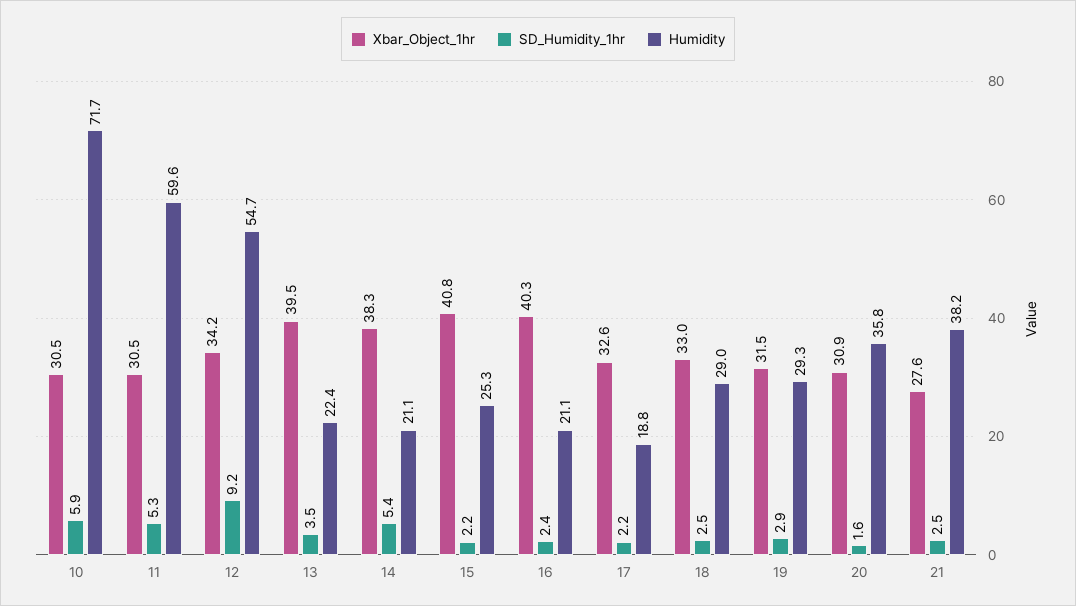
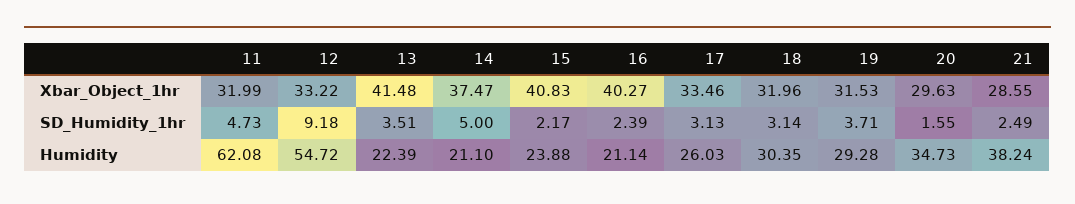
  {
    "Xbar_Object_1hr": {
-     "10": 30.5,
-     "11": 30.5,
+     "11": 31.99,
-     "12": 34.2,
+     "12": 33.22,
-     "13": 39.5,
+     "13": 41.48,
-     "14": 38.3,
+     "14": 37.47,
      "15": 40.83,
      "16": 40.27,
-     "17": 32.6,
+     "17": 33.46,
-     "18": 33,
+     "18": 31.96,
      "19": 31.53,
-     "20": 30.9,
+     "20": 29.63,
-     "21": 27.6
+     "21": 28.55
    },
    "SD_Humidity_1hr": {
-     "10": 5.9,
-     "11": 5.3,
+     "11": 4.73,
      "12": 9.18,
      "13": 3.51,
-     "14": 5.4,
+     "14": 5,
      "15": 2.17,
      "16": 2.39,
-     "17": 2.2,
+     "17": 3.13,
-     "18": 2.5,
+     "18": 3.14,
-     "19": 2.9,
+     "19": 3.71,
      "20": 1.55,
      "21": 2.49
    },
    "Humidity": {
-     "10": 71.7,
-     "11": 59.6,
+     "11": 62.08,
      "12": 54.72,
      "13": 22.39,
      "14": 21.1,
-     "15": 25.3,
+     "15": 23.88,
      "16": 21.14,
-     "17": 18.8,
+     "17": 26.03,
-     "18": 29,
+     "18": 30.35,
      "19": 29.28,
-     "20": 35.8,
+     "20": 34.73,
      "21": 38.24
    }
  }

